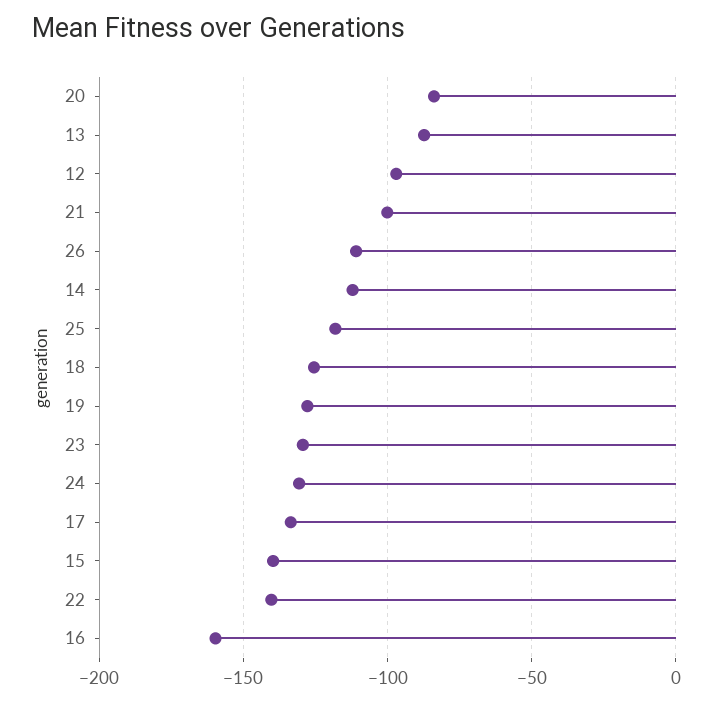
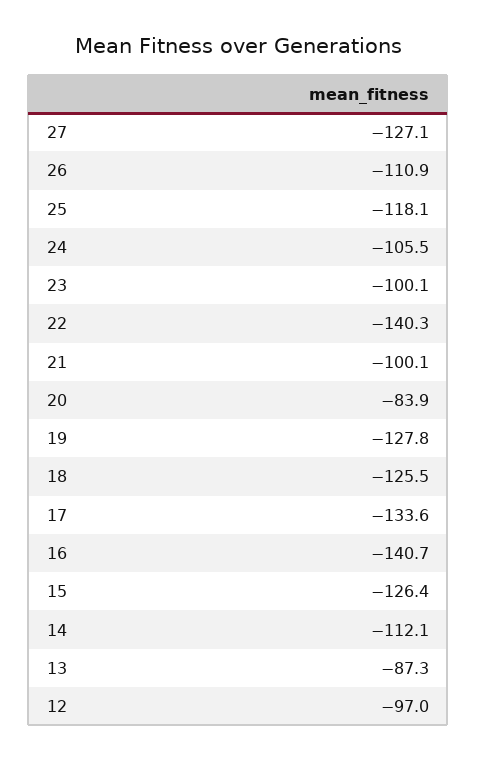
  {
    "20": -83.9,
    "13": -87.3,
    "12": -97,
    "21": -100.1,
    "26": -110.9,
    "14": -112.1,
    "25": -118.1,
    "18": -125.5,
    "19": -127.8,
-   "23": -130,
+   "23": -100.1,
-   "24": -130,
+   "24": -105.5,
    "17": -133.6,
-   "15": -140,
+   "15": -126.4,
    "22": -140.3,
-   "16": -160
+   "16": -140.7,
+   "27": -127.1
  }

